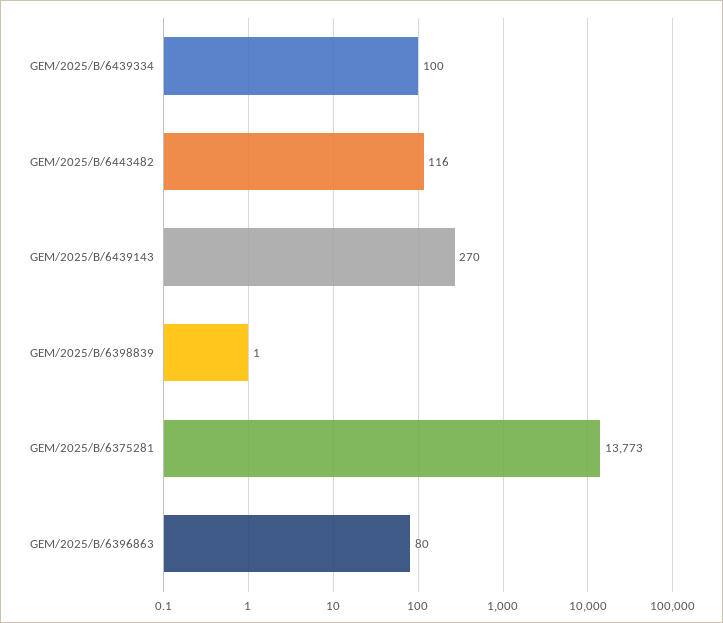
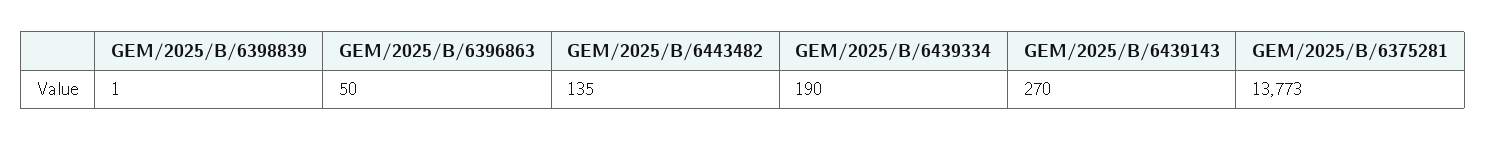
  {
-   "GEM/2025/B/6439334": 100,
+   "GEM/2025/B/6439334": 190,
-   "GEM/2025/B/6443482": 116,
+   "GEM/2025/B/6443482": 135,
    "GEM/2025/B/6439143": 270,
    "GEM/2025/B/6398839": 1,
    "GEM/2025/B/6375281": 13773,
-   "GEM/2025/B/6396863": 80
+   "GEM/2025/B/6396863": 50
  }

